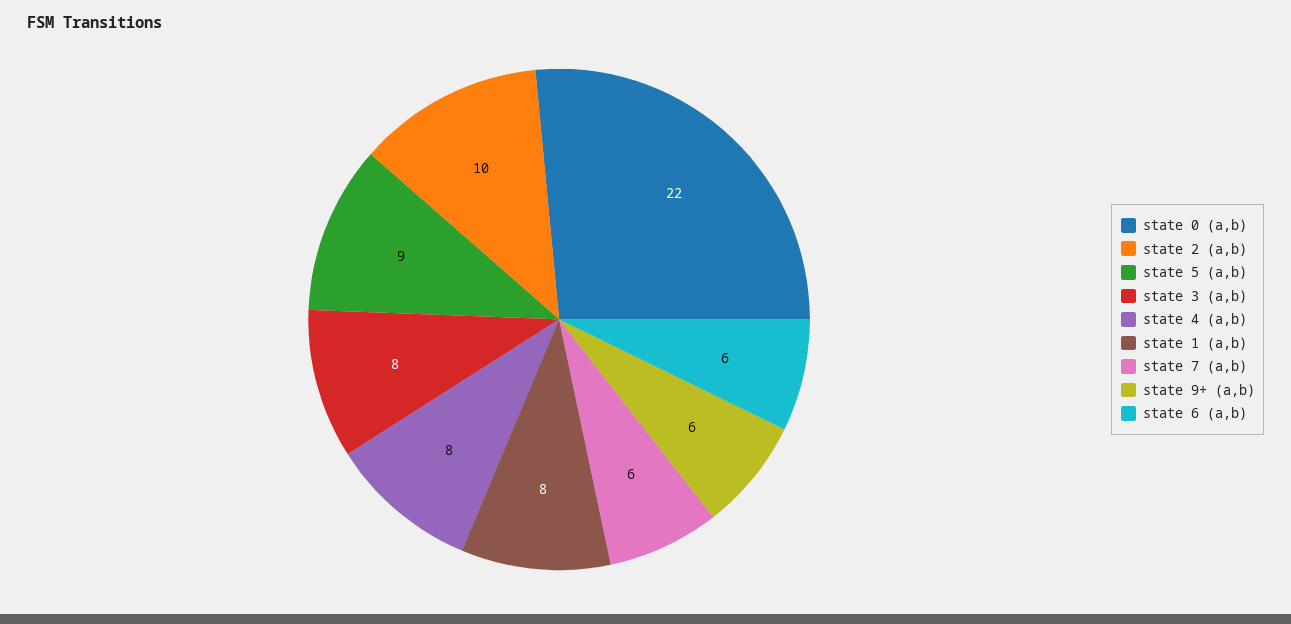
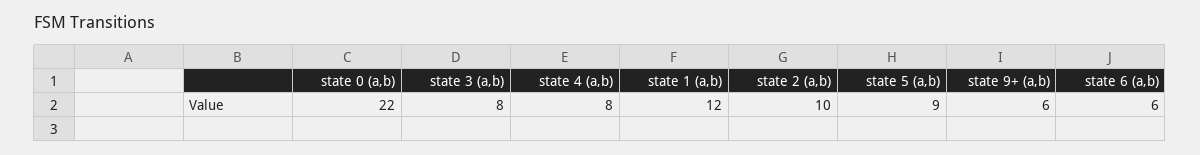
  {
    "state 0 (a,b)": 22,
    "state 2 (a,b)": 10,
    "state 5 (a,b)": 9,
    "state 3 (a,b)": 8,
    "state 4 (a,b)": 8,
-   "state 1 (a,b)": 8,
+   "state 1 (a,b)": 12,
-   "state 7 (a,b)": 6,
    "state 9+ (a,b)": 6,
    "state 6 (a,b)": 6
  }

